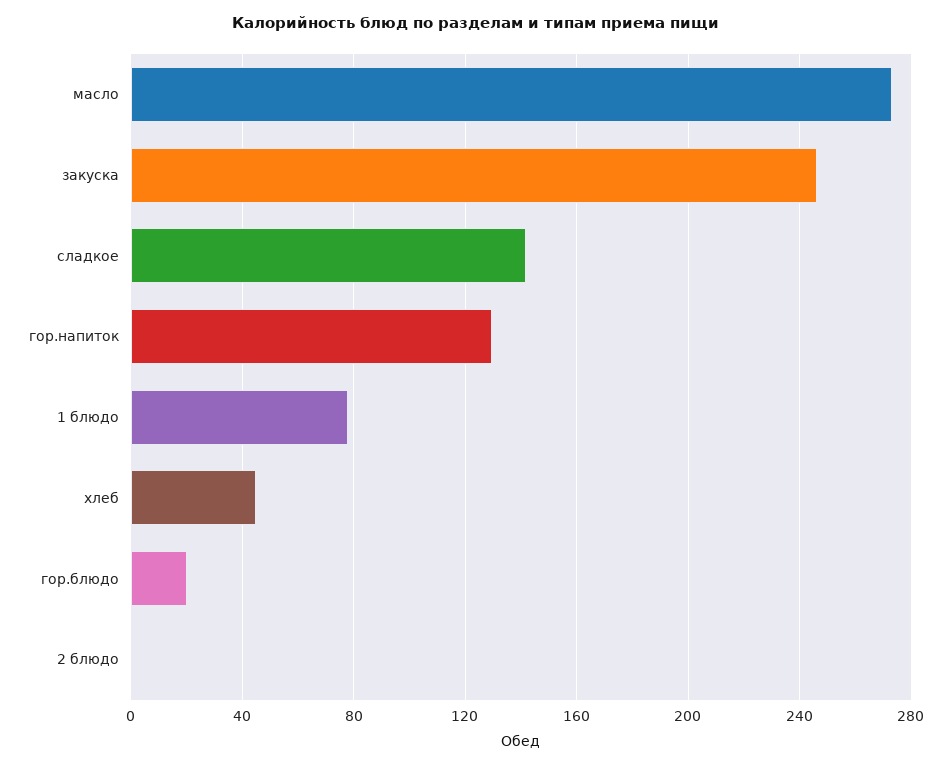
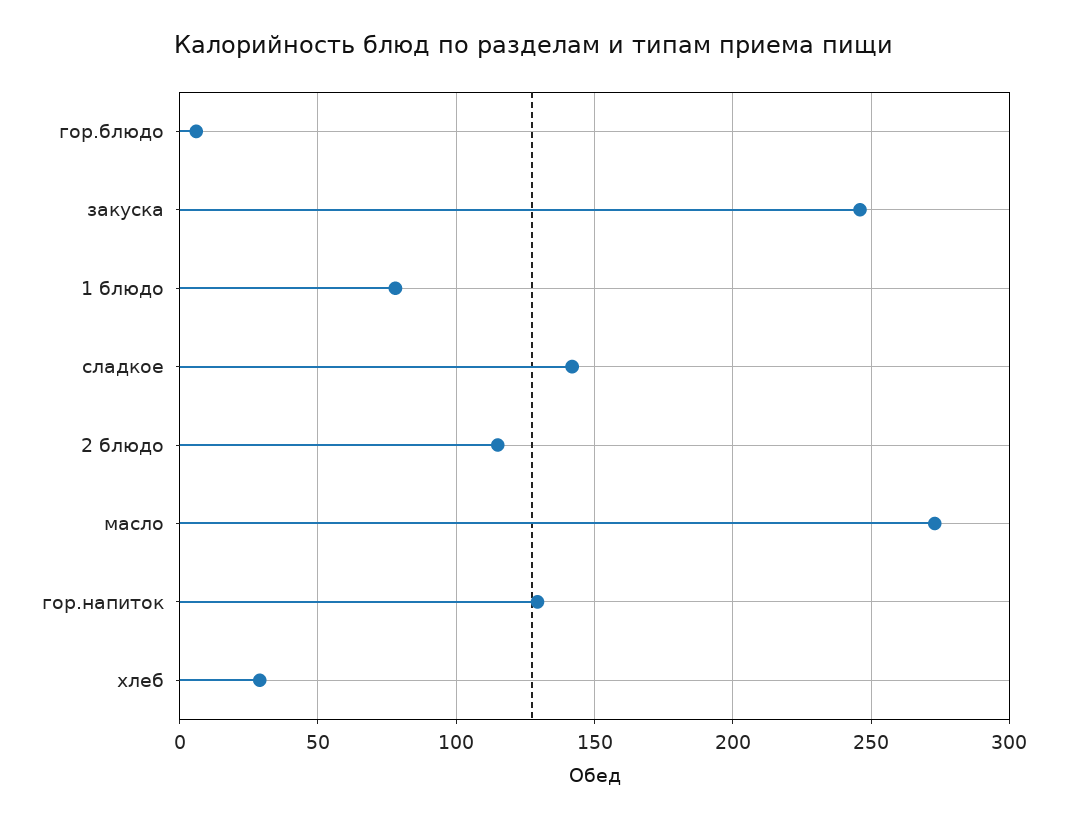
  {
    "масло": 275,
    "закуска": 245,
    "сладкое": 140,
    "гор.напиток": 130,
    "1 блюдо": 80,
-   "хлеб": 45,
+   "хлеб": 30,
-   "гор.блюдо": 20,
+   "гор.блюдо": 5,
-   "2 блюдо": 0
+   "2 блюдо": 115
  }

